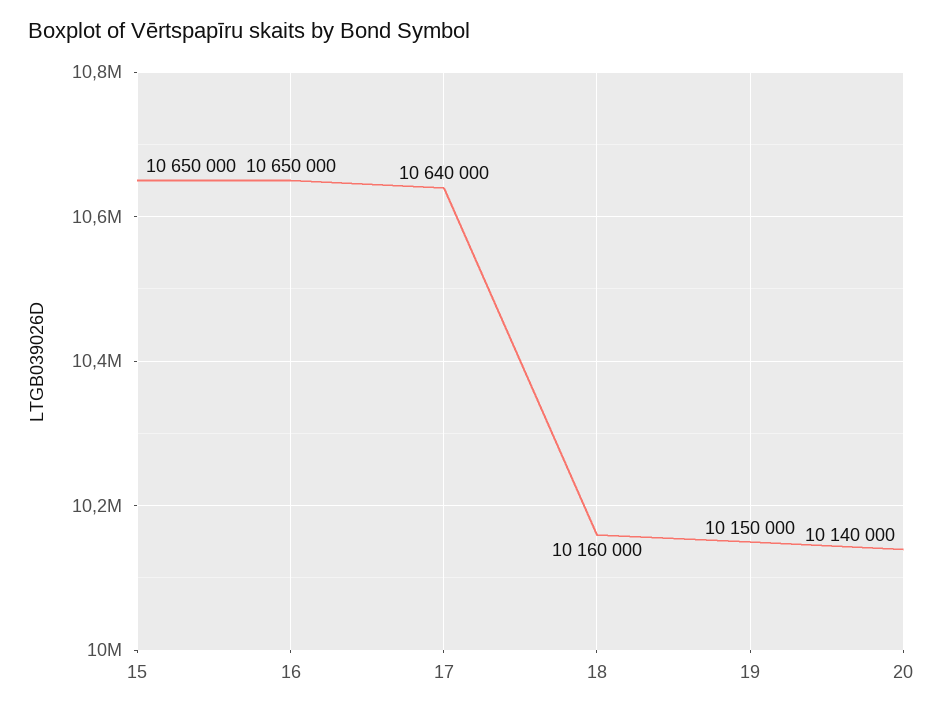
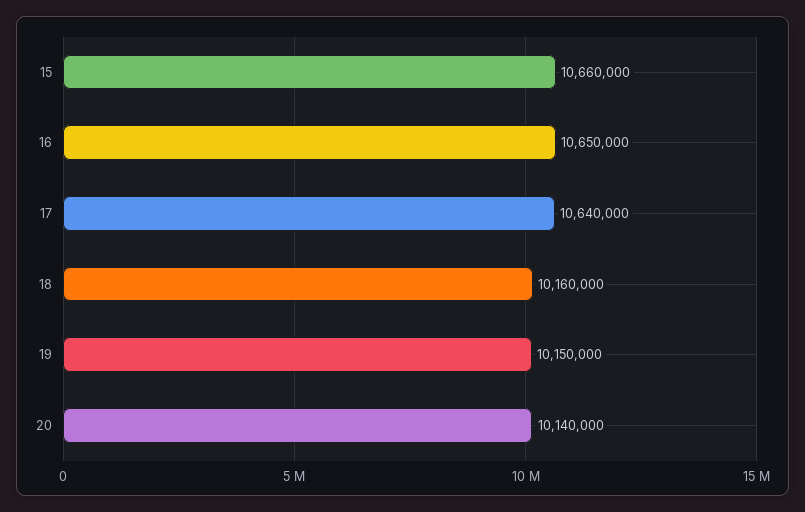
  {
-   "15": 10650000,
+   "15": 10660000,
    "16": 10650000,
    "17": 10640000,
    "18": 10160000,
    "19": 10150000,
    "20": 10140000
  }

